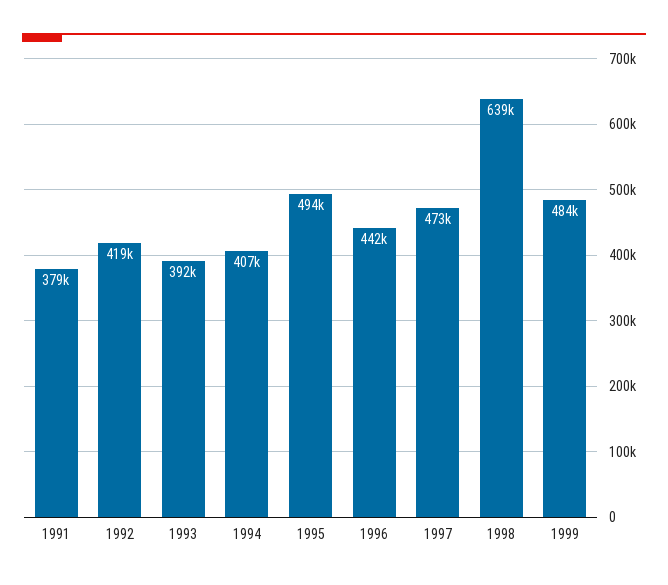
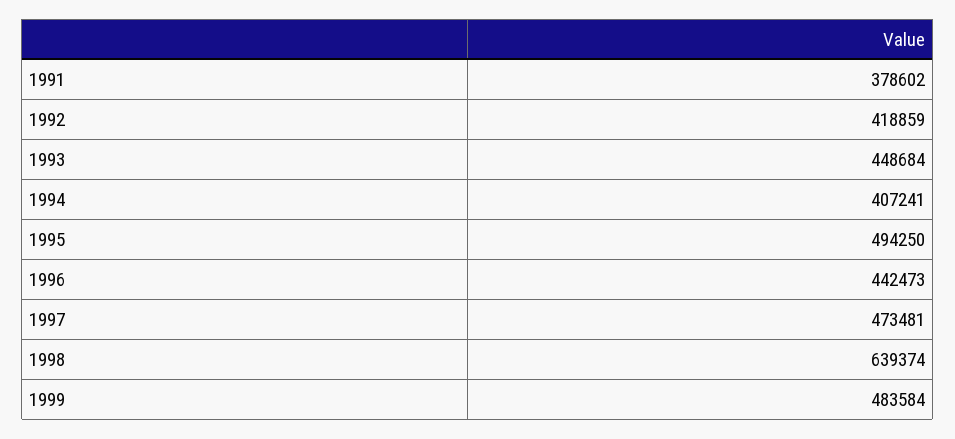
  {
    "1991": 378602,
    "1992": 418859,
-   "1993": 392000,
+   "1993": 448684,
    "1994": 407241,
    "1995": 494250,
    "1996": 442473,
    "1997": 473481,
    "1998": 639374,
    "1999": 483584
  }

